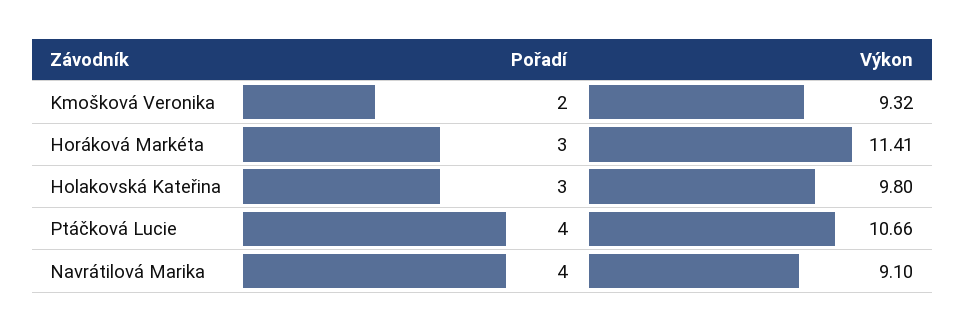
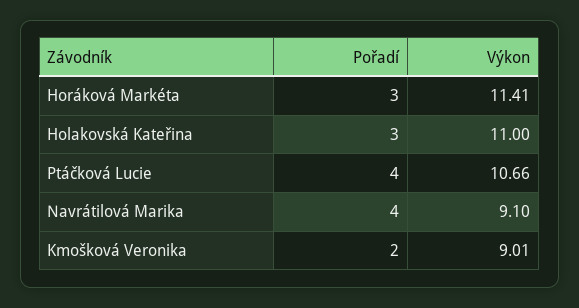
  {
    "Pořadí": {
      "Kmošková Veronika": 2,
      "Horáková Markéta": 3,
      "Holakovská Kateřina": 3,
      "Ptáčková Lucie": 4,
      "Navrátilová Marika": 4
    },
    "Výkon": {
-     "Kmošková Veronika": 9.32,
+     "Kmošková Veronika": 9.01,
      "Horáková Markéta": 11.41,
-     "Holakovská Kateřina": 9.8,
+     "Holakovská Kateřina": 11,
      "Ptáčková Lucie": 10.66,
      "Navrátilová Marika": 9.1
    }
  }

